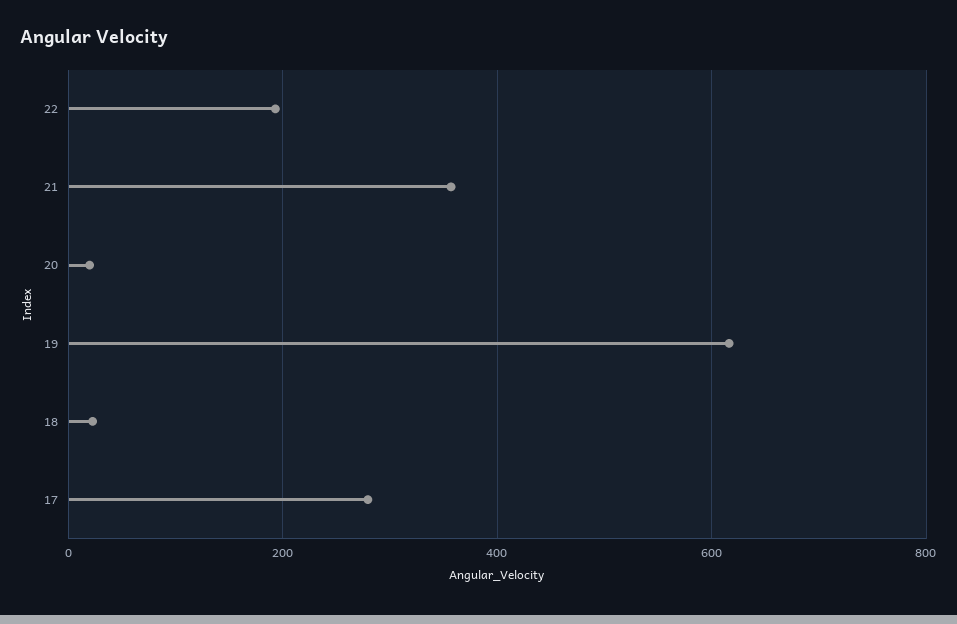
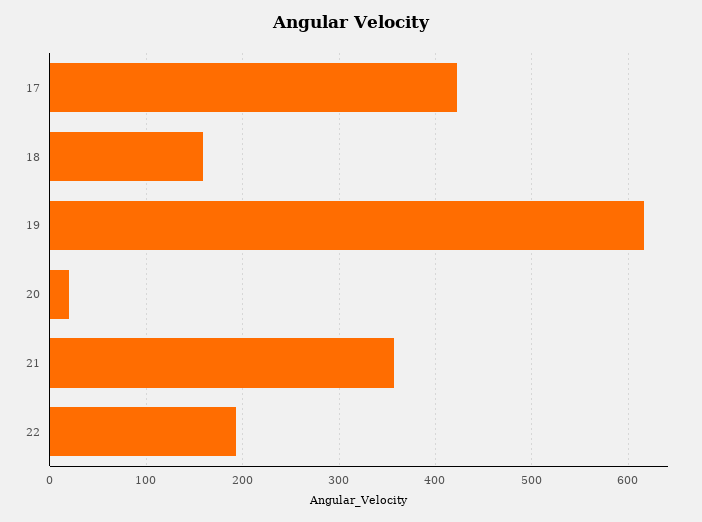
  {
    "22": 190,
    "21": 360,
    "20": 20,
    "19": 620,
-   "18": 20,
+   "18": 160,
-   "17": 280
+   "17": 420
  }

